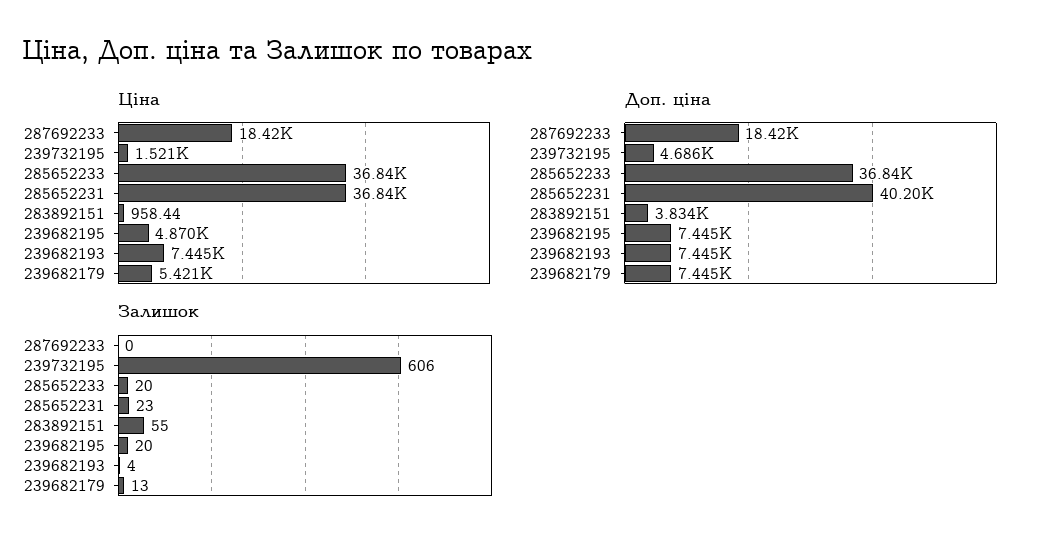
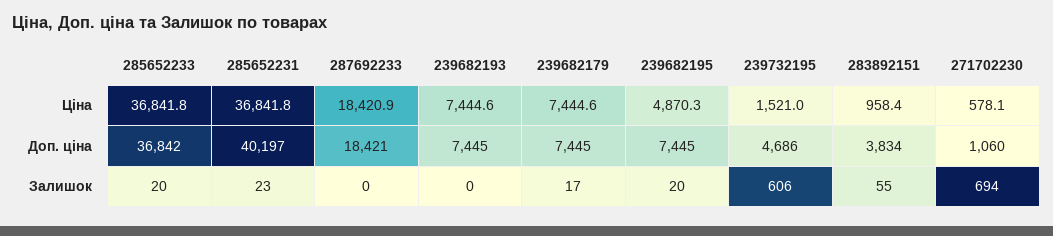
  {
    "Ціна": {
      "287692233": 18420.9,
      "239732195": 1521,
      "285652233": 36841.8,
      "285652231": 36841.8,
      "283892151": 958.44,
      "239682195": 4870.3,
      "239682193": 7444.6,
-     "239682179": 5421
+     "239682179": 7444.6,
+     "271702230": 578.1
    },
    "Доп. ціна": {
      "287692233": 18421,
      "239732195": 4686,
      "285652233": 36842,
      "285652231": 40197,
      "283892151": 3834,
      "239682195": 7445,
      "239682193": 7445,
-     "239682179": 7445
+     "239682179": 7445,
+     "271702230": 1060
    },
    "Залишок": {
      "287692233": 0,
      "239732195": 606,
      "285652233": 20,
      "285652231": 23,
      "283892151": 55,
      "239682195": 20,
-     "239682193": 4,
+     "239682193": 0,
-     "239682179": 13
+     "239682179": 17,
+     "271702230": 694
    }
  }

